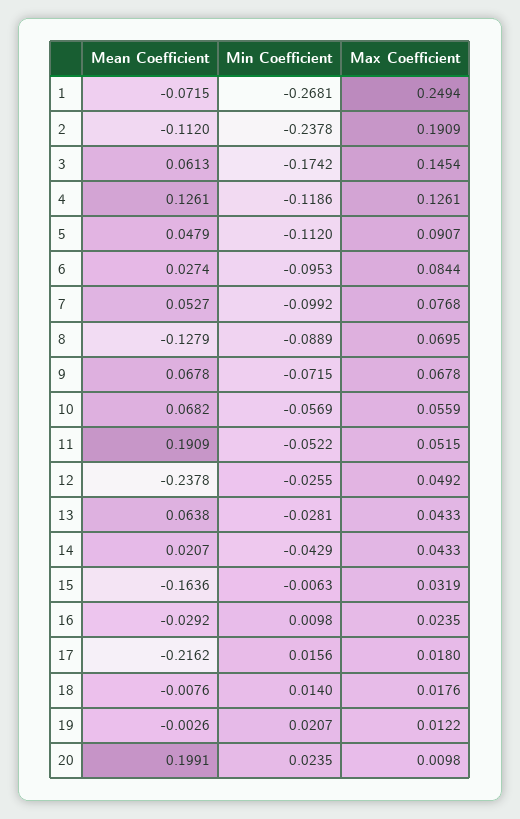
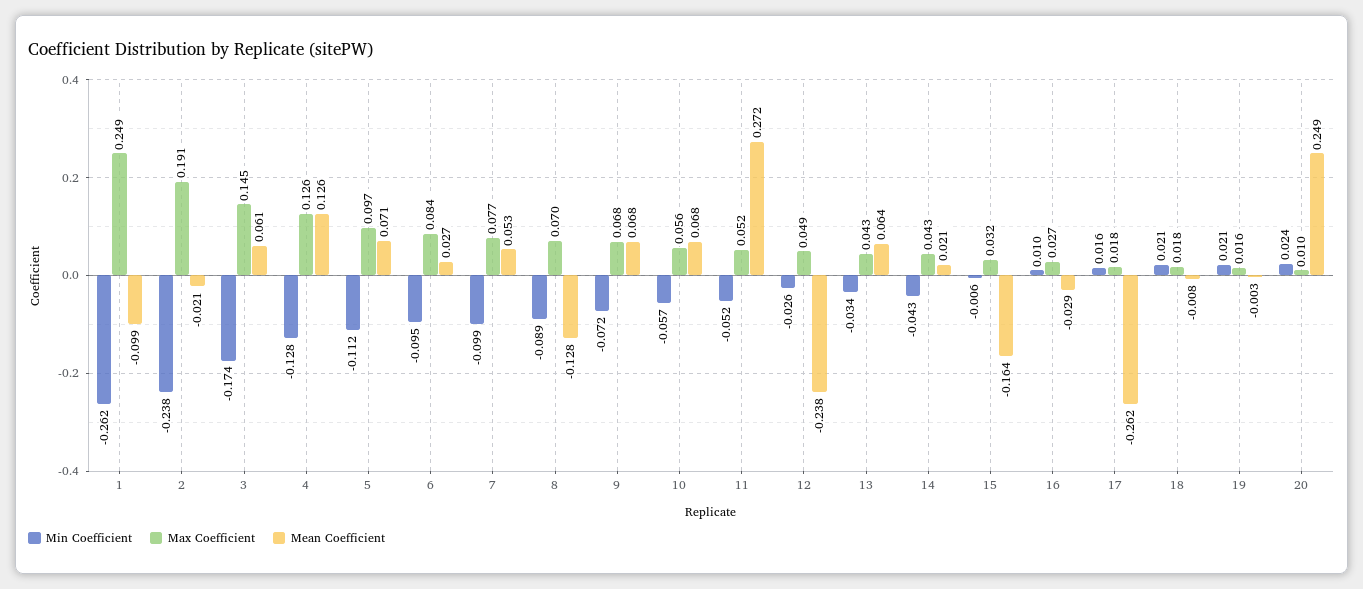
  {
    "Mean Coefficient": {
-     "1": -0.0715,
+     "1": -0.099,
-     "2": -0.112,
+     "2": -0.021,
      "3": 0.0613,
      "4": 0.1261,
-     "5": 0.0479,
+     "5": 0.071,
      "6": 0.0274,
      "7": 0.0527,
      "8": -0.1279,
      "9": 0.0678,
      "10": 0.0682,
-     "11": 0.1909,
+     "11": 0.272,
      "12": -0.2378,
      "13": 0.0638,
      "14": 0.0207,
      "15": -0.1636,
      "16": -0.0292,
-     "17": -0.2162,
+     "17": -0.262,
      "18": -0.0076,
      "19": -0.0026,
-     "20": 0.1991
+     "20": 0.249
    },
    "Min Coefficient": {
-     "1": -0.2681,
+     "1": -0.262,
      "2": -0.2378,
      "3": -0.1742,
-     "4": -0.1186,
+     "4": -0.128,
      "5": -0.112,
      "6": -0.0953,
      "7": -0.0992,
      "8": -0.0889,
      "9": -0.0715,
      "10": -0.0569,
      "11": -0.0522,
      "12": -0.0255,
-     "13": -0.0281,
+     "13": -0.034,
      "14": -0.0429,
      "15": -0.0063,
      "16": 0.0098,
      "17": 0.0156,
-     "18": 0.014,
+     "18": 0.021,
      "19": 0.0207,
      "20": 0.0235
    },
    "Max Coefficient": {
      "1": 0.2494,
      "2": 0.1909,
      "3": 0.1454,
      "4": 0.1261,
-     "5": 0.0907,
+     "5": 0.097,
      "6": 0.0844,
      "7": 0.0768,
      "8": 0.0695,
      "9": 0.0678,
      "10": 0.0559,
      "11": 0.0515,
      "12": 0.0492,
      "13": 0.0433,
      "14": 0.0433,
      "15": 0.0319,
-     "16": 0.0235,
+     "16": 0.027,
      "17": 0.018,
      "18": 0.0176,
-     "19": 0.0122,
+     "19": 0.016,
      "20": 0.0098
    }
  }

